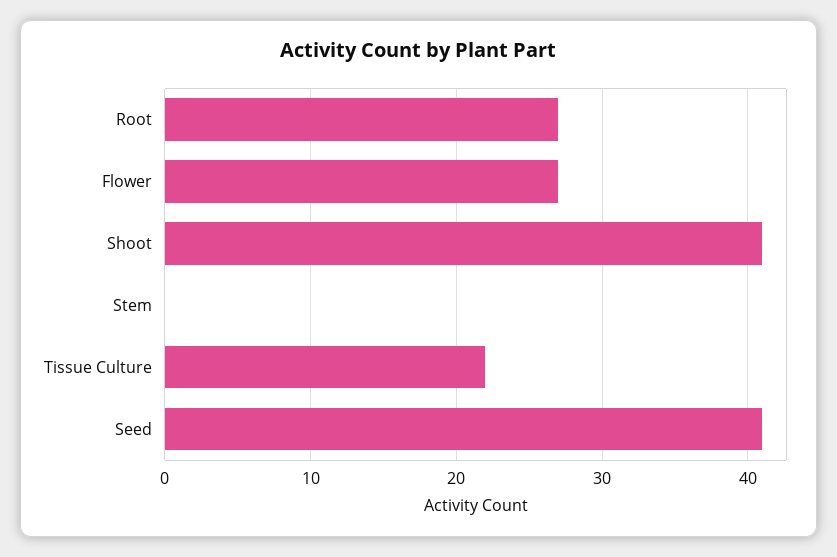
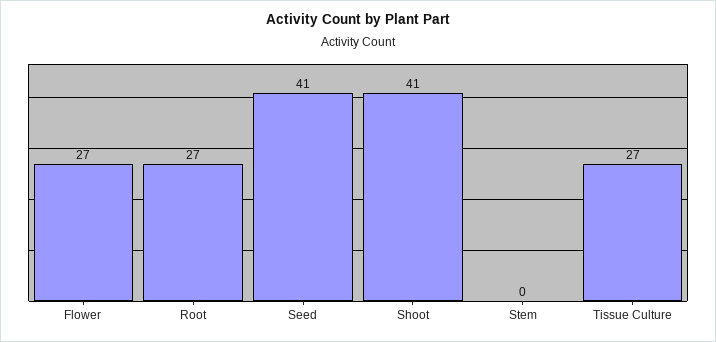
  {
    "Root": 27,
    "Flower": 27,
    "Shoot": 41,
    "Stem": 0,
-   "Tissue Culture": 22,
+   "Tissue Culture": 27,
    "Seed": 41
  }

